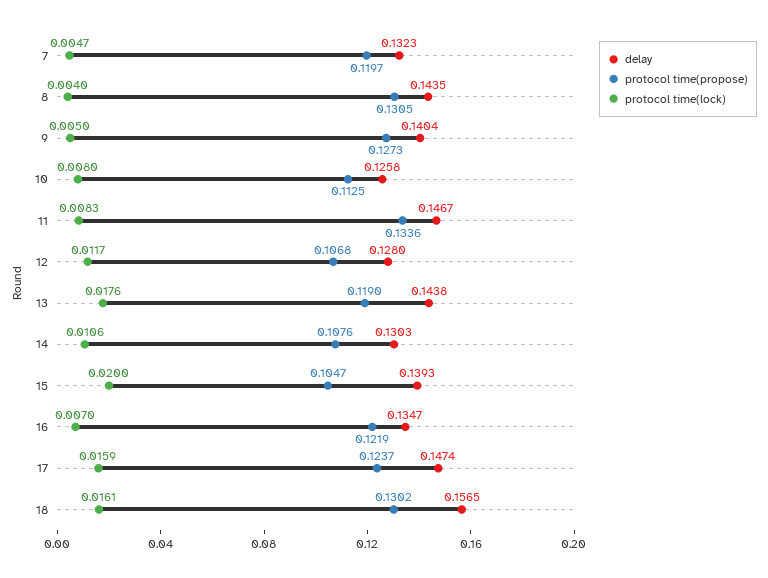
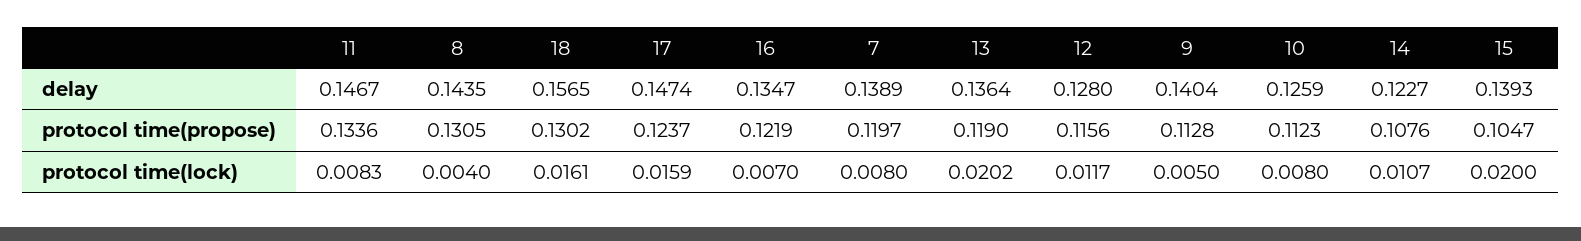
  {
    "delay": {
-     "7": 0.1323,
+     "7": 0.1389,
      "8": 0.1435,
      "9": 0.1404,
-     "10": 0.1258,
+     "10": 0.1259,
      "11": 0.1467,
      "12": 0.128,
-     "13": 0.1438,
+     "13": 0.1364,
-     "14": 0.1303,
+     "14": 0.1227,
      "15": 0.1393,
      "16": 0.1347,
      "17": 0.1474,
      "18": 0.1565
    },
    "protocol time(propose)": {
      "7": 0.1197,
      "8": 0.1305,
-     "9": 0.1273,
+     "9": 0.1128,
-     "10": 0.1125,
+     "10": 0.1123,
      "11": 0.1336,
-     "12": 0.1068,
+     "12": 0.1156,
      "13": 0.119,
      "14": 0.1076,
      "15": 0.1047,
      "16": 0.1219,
      "17": 0.1237,
      "18": 0.1302
    },
    "protocol time(lock)": {
-     "7": 0.0047,
+     "7": 0.008,
      "8": 0.004,
      "9": 0.005,
      "10": 0.008,
      "11": 0.0083,
      "12": 0.0117,
-     "13": 0.0176,
+     "13": 0.0202,
-     "14": 0.0106,
+     "14": 0.0107,
      "15": 0.02,
      "16": 0.007,
      "17": 0.0159,
      "18": 0.0161
    }
  }

